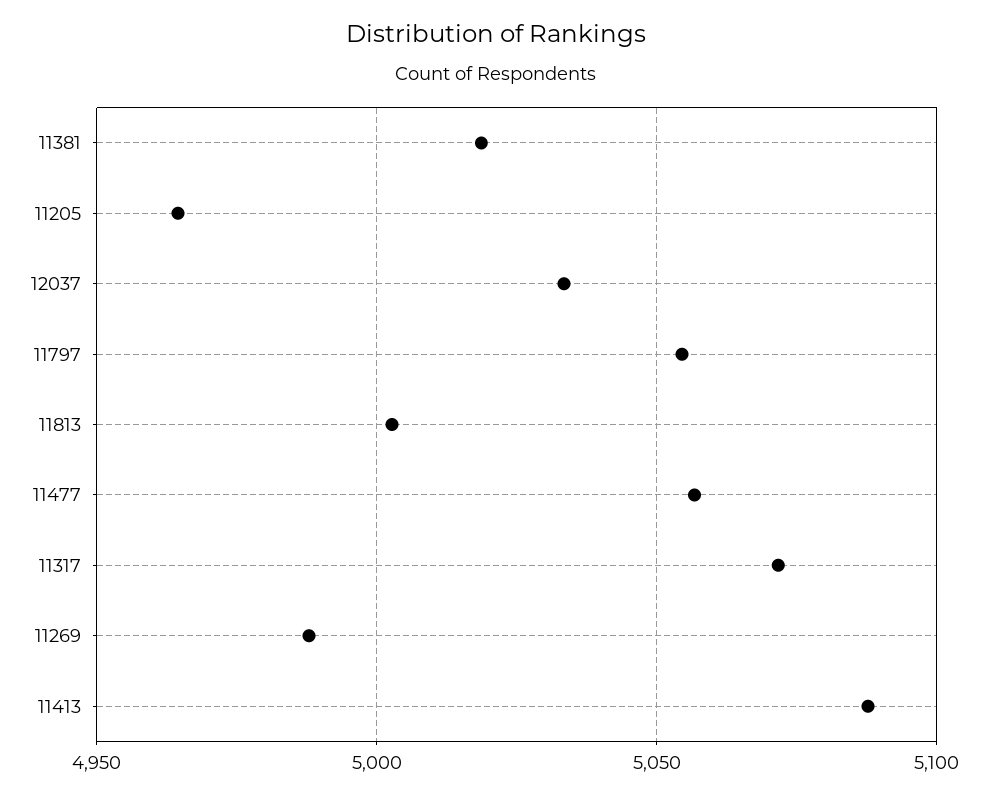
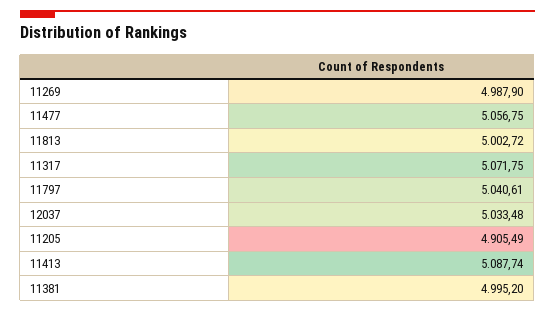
  {
-   "11381": 5020,
+   "11381": 4995.2,
-   "11205": 4965,
+   "11205": 4905.49,
    "12037": 5033.48,
-   "11797": 5055,
+   "11797": 5040.61,
    "11813": 5002.72,
    "11477": 5056.75,
    "11317": 5071.75,
    "11269": 4987.9,
    "11413": 5087.74
  }

